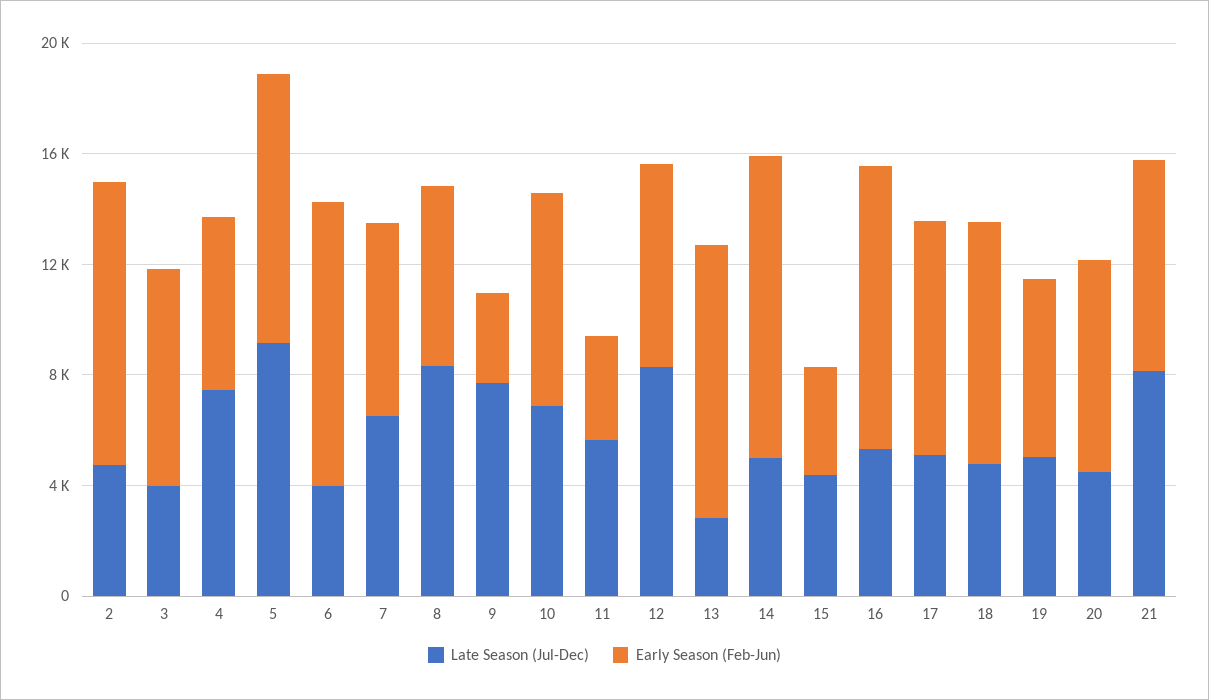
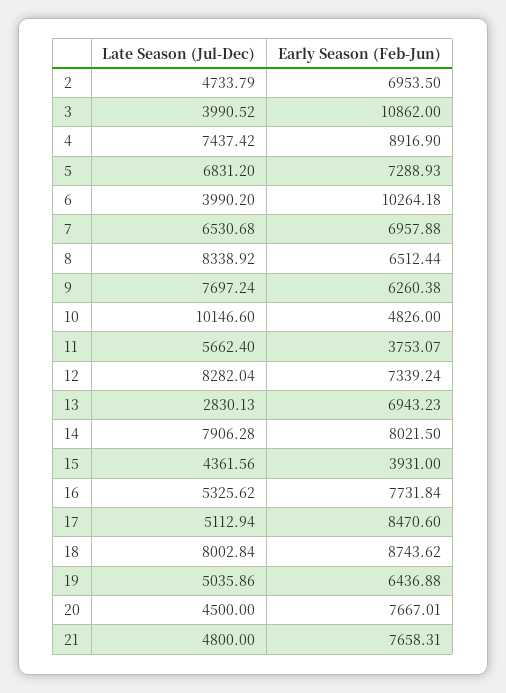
  {
    "Late Season (Jul-Dec)": {
      "2": 4733.79,
      "3": 3990.52,
      "4": 7437.42,
-     "5": 9000,
+     "5": 6831.2,
      "6": 3990.2,
      "7": 6530.68,
      "8": 8338.92,
      "9": 7697.24,
-     "10": 7000,
+     "10": 10146.6,
      "11": 5662.4,
      "12": 8282.04,
      "13": 2830.13,
-     "14": 5000,
+     "14": 7906.28,
      "15": 4361.56,
      "16": 5325.62,
      "17": 5112.94,
-     "18": 5000,
+     "18": 8002.84,
      "19": 5035.86,
      "20": 4500,
-     "21": 8000
+     "21": 4800
    },
    "Early Season (Feb-Jun)": {
-     "2": 10000,
+     "2": 6953.5,
-     "3": 8000,
+     "3": 10862,
-     "4": 6000,
+     "4": 8916.9,
-     "5": 10000,
+     "5": 7288.93,
      "6": 10264.18,
      "7": 6957.88,
      "8": 6512.44,
-     "9": 3000,
+     "9": 6260.38,
-     "10": 8000,
+     "10": 4826,
      "11": 3753.07,
      "12": 7339.24,
-     "13": 10000,
+     "13": 6943.23,
-     "14": 11000,
+     "14": 8021.5,
      "15": 3931,
-     "16": 10000,
+     "16": 7731.84,
      "17": 8470.6,
      "18": 8743.62,
      "19": 6436.88,
      "20": 7667.01,
      "21": 7658.31
    }
  }

